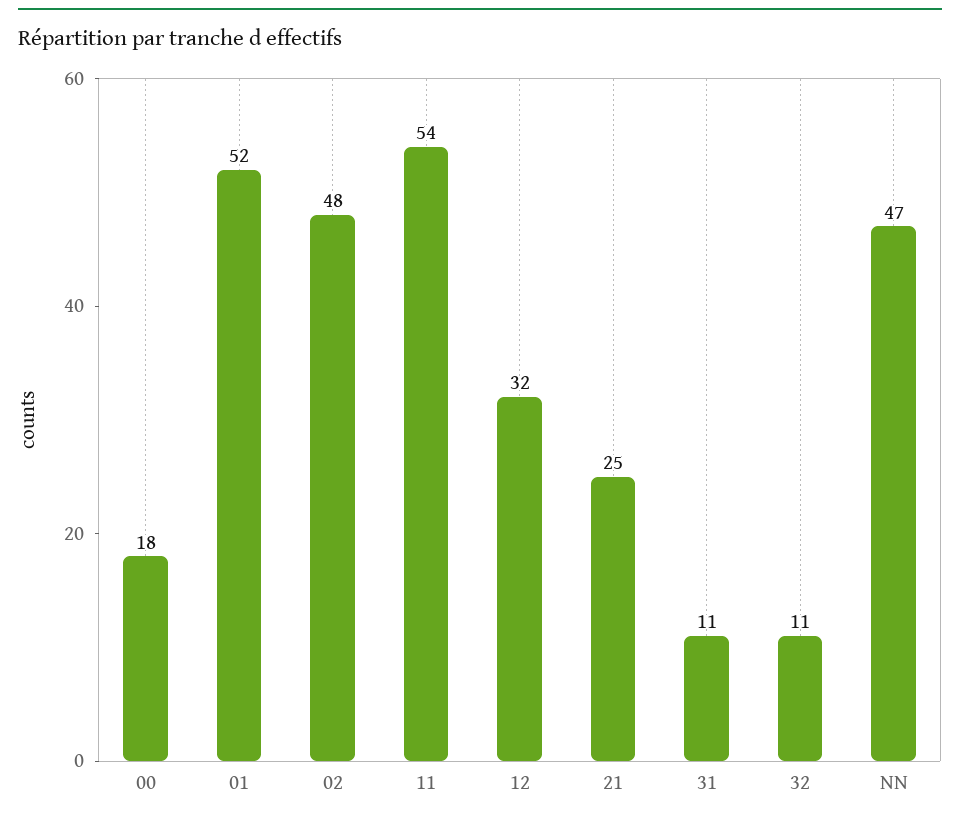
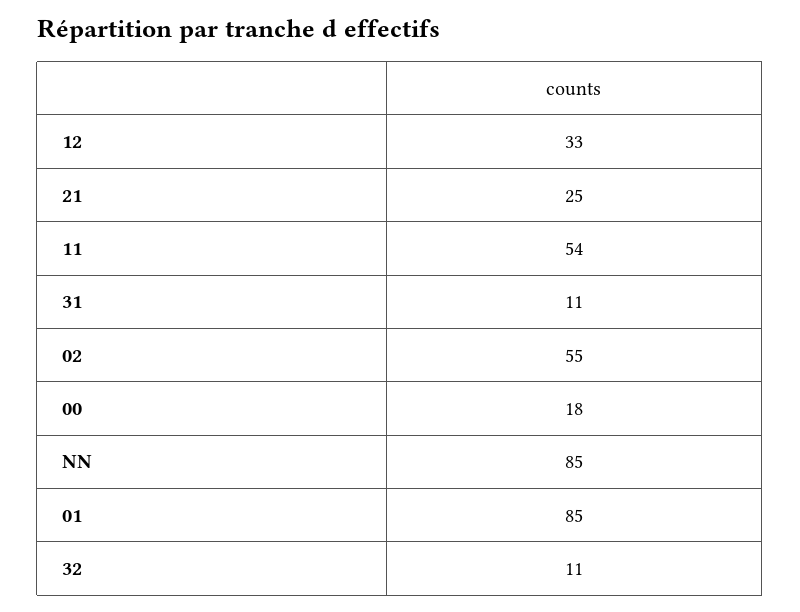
  {
    "00": 18,
-   "01": 52,
+   "01": 85,
-   "02": 48,
+   "02": 55,
    "11": 54,
-   "12": 32,
+   "12": 33,
    "21": 25,
    "31": 11,
    "32": 11,
-   "NN": 47
+   "NN": 85
  }

